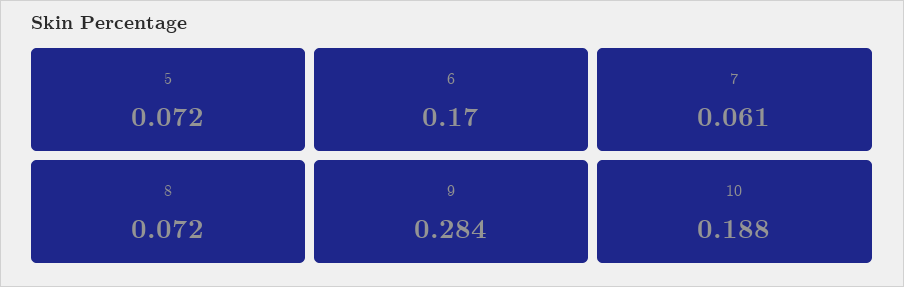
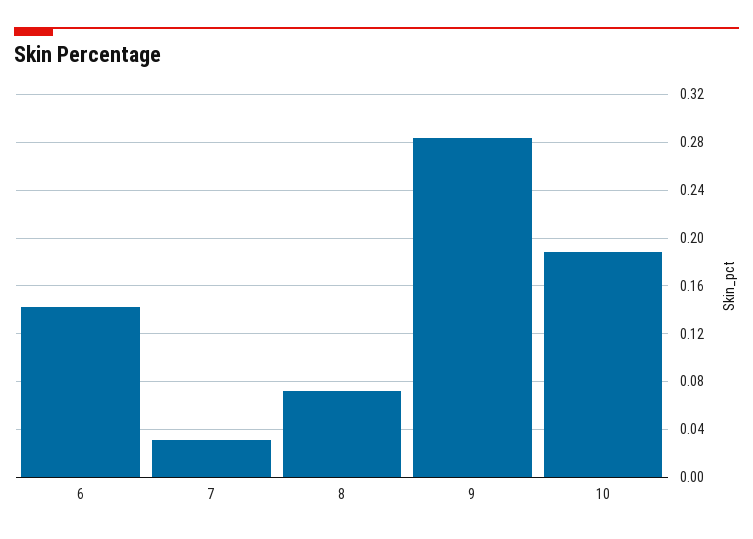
  {
-   "5": 0.072,
-   "6": 0.17,
+   "6": 0.14,
-   "7": 0.061,
+   "7": 0.03,
    "8": 0.072,
    "9": 0.284,
    "10": 0.188
  }

